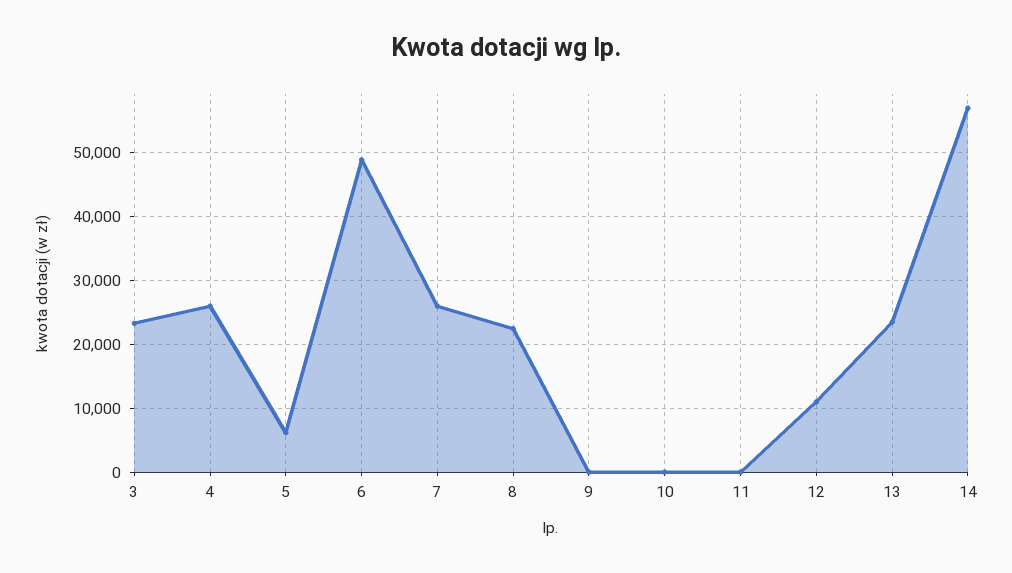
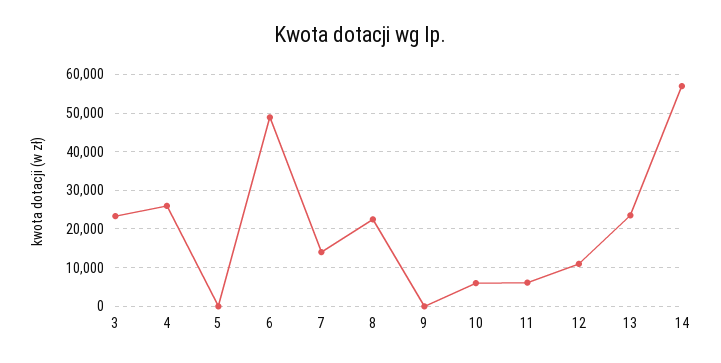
  {
    "3": 23000,
    "4": 26000,
-   "5": 6000,
+   "5": 0,
    "6": 49000,
-   "7": 26000,
+   "7": 14000,
    "8": 23000,
    "9": 0,
-   "10": 0,
+   "10": 6000,
-   "11": 0,
+   "11": 6000,
    "12": 11000,
    "13": 24000,
    "14": 57000
  }

